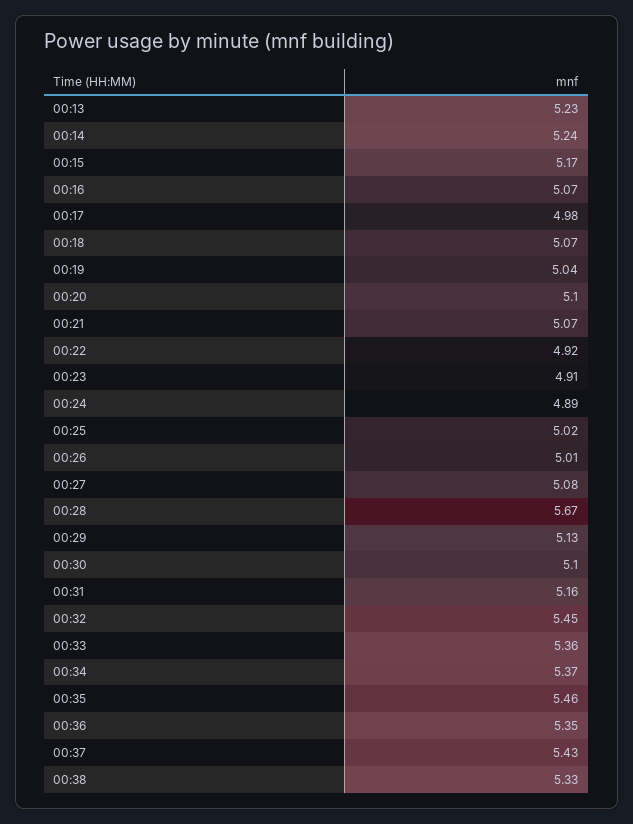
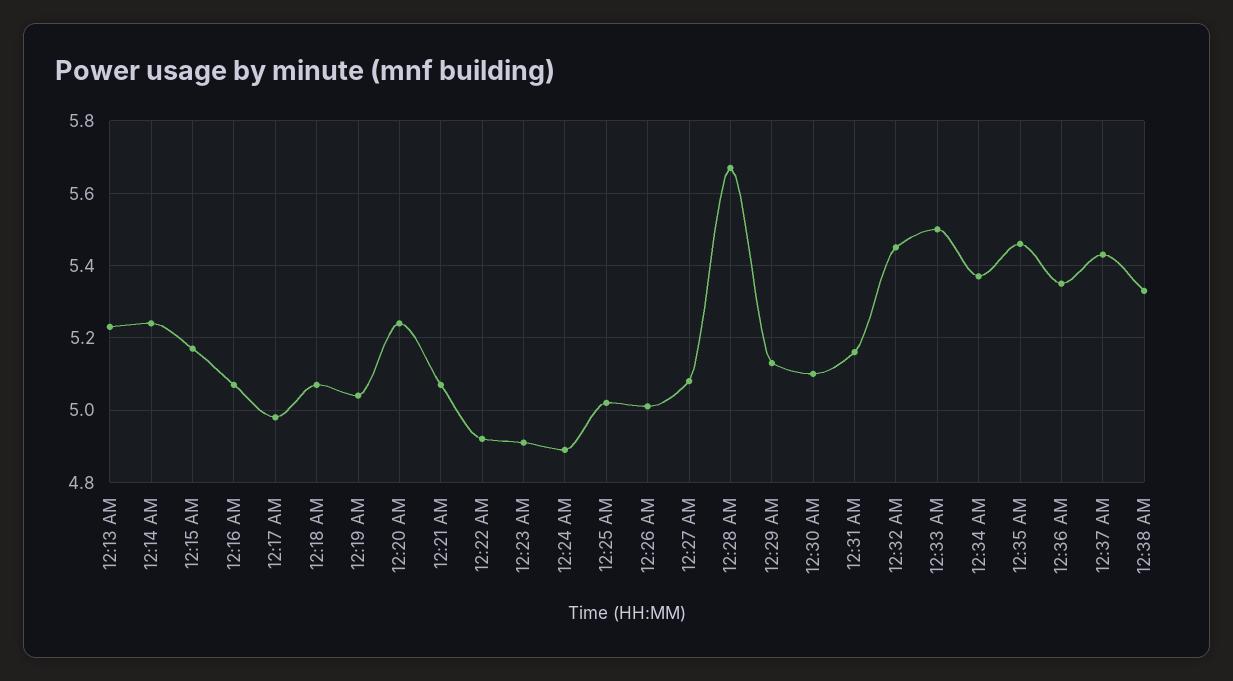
  {
    "00:13": 5.23,
    "00:14": 5.24,
    "00:15": 5.17,
    "00:16": 5.07,
    "00:17": 4.98,
    "00:18": 5.07,
    "00:19": 5.04,
-   "00:20": 5.1,
+   "00:20": 5.25,
    "00:21": 5.07,
    "00:22": 4.92,
    "00:23": 4.91,
    "00:24": 4.89,
    "00:25": 5.02,
    "00:26": 5.01,
    "00:27": 5.08,
    "00:28": 5.67,
    "00:29": 5.13,
    "00:30": 5.1,
    "00:31": 5.16,
    "00:32": 5.45,
-   "00:33": 5.36,
+   "00:33": 5.5,
    "00:34": 5.37,
    "00:35": 5.46,
    "00:36": 5.35,
    "00:37": 5.43,
    "00:38": 5.33
  }

